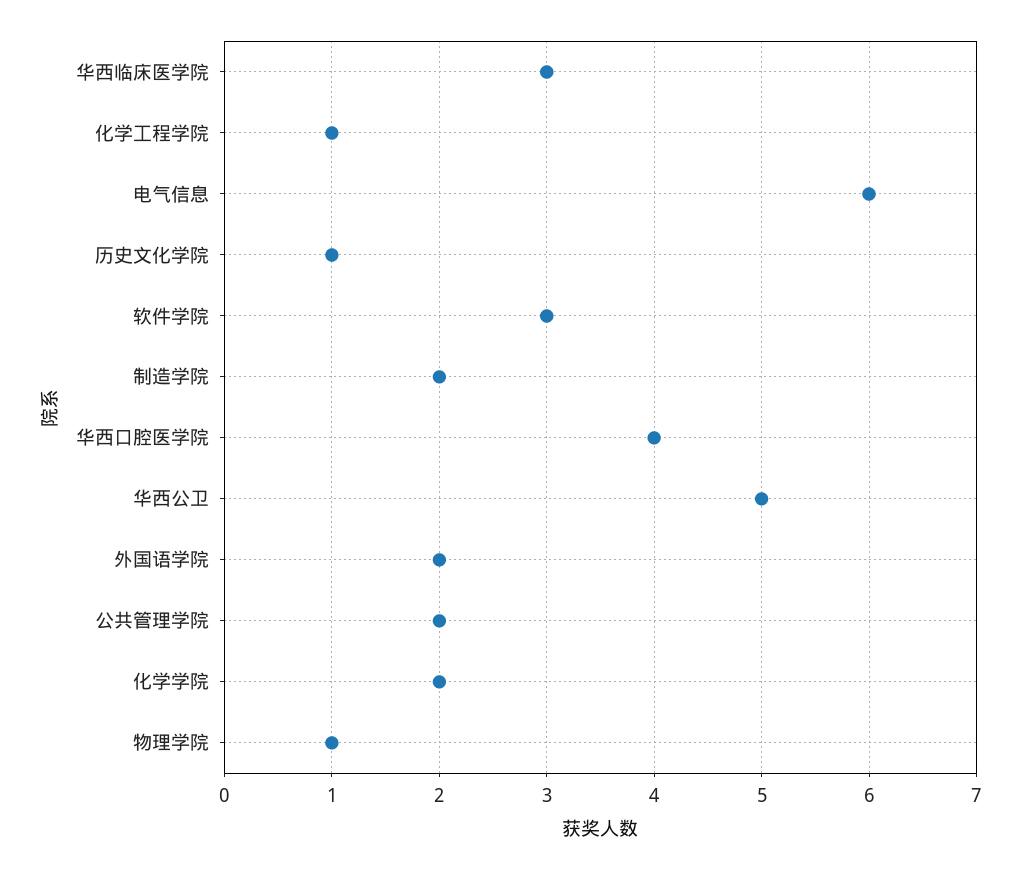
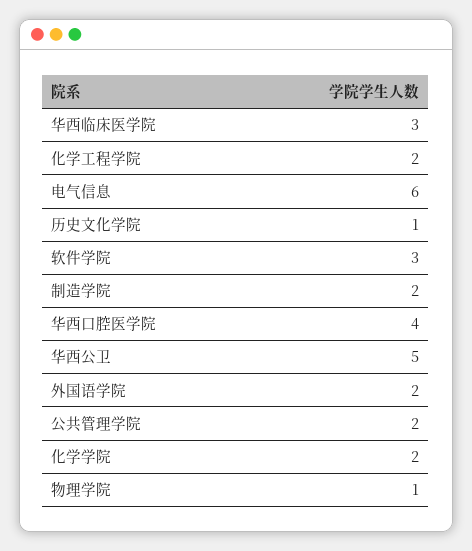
  {
    "华西临床医学院": 3,
-   "化学工程学院": 1,
+   "化学工程学院": 2,
    "电气信息": 6,
    "历史文化学院": 1,
    "软件学院": 3,
    "制造学院": 2,
    "华西口腔医学院": 4,
    "华西公卫": 5,
    "外国语学院": 2,
    "公共管理学院": 2,
    "化学学院": 2,
    "物理学院": 1
  }

